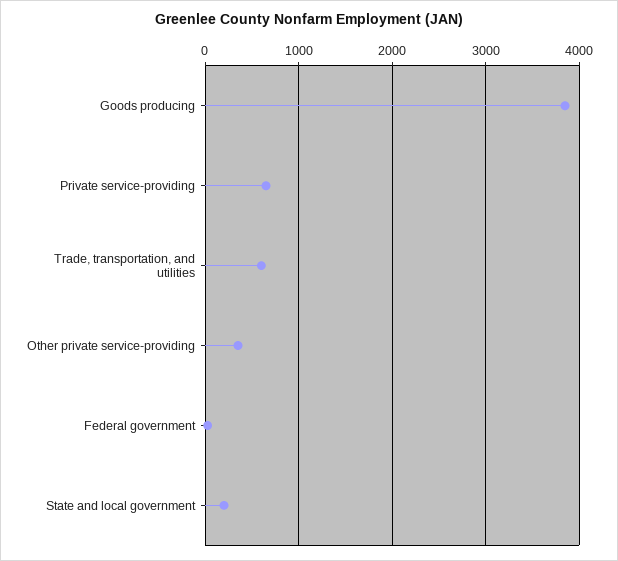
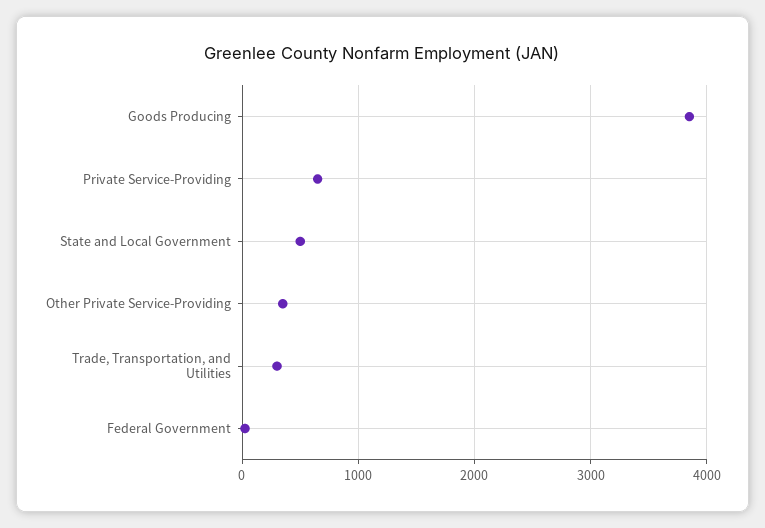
  {
    "Goods producing": 3900,
    "Private service-providing": 700,
-   "Trade, transportation, and utilities": 600,
+   "Trade, transportation, and utilities": 300,
    "Other private service-providing": 400,
    "Federal government": 0,
-   "State and local government": 200
+   "State and local government": 500
  }

